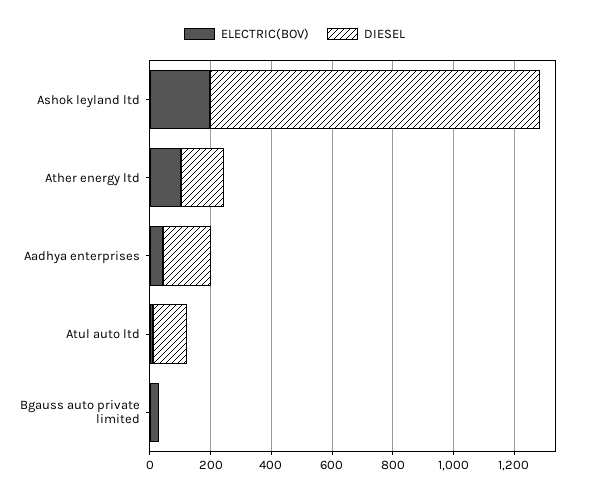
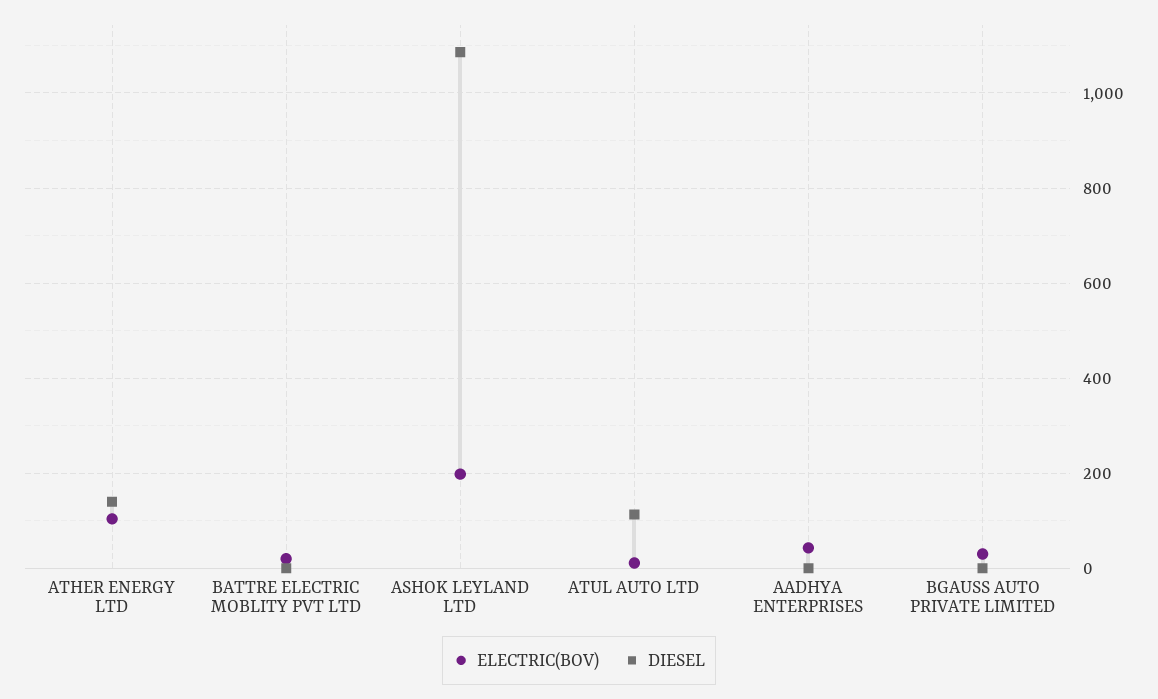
  {
    "ELECTRIC(BOV)": {
      "Ashok leyland ltd": 200,
      "Ather energy ltd": 100,
      "Aadhya enterprises": 40,
      "Atul auto ltd": 20,
-     "Bgauss auto private limited": 40
+     "Bgauss auto private limited": 40,
+     "BATTRE ELECTRIC MOBLITY PVT LTD": 20
    },
    "DIESEL": {
      "Ashok leyland ltd": 1080,
      "Ather energy ltd": 140,
-     "Aadhya enterprises": 150,
+     "Aadhya enterprises": 0,
      "Atul auto ltd": 120,
-     "Bgauss auto private limited": 0
+     "Bgauss auto private limited": 0,
+     "BATTRE ELECTRIC MOBLITY PVT LTD": 0
    }
  }

